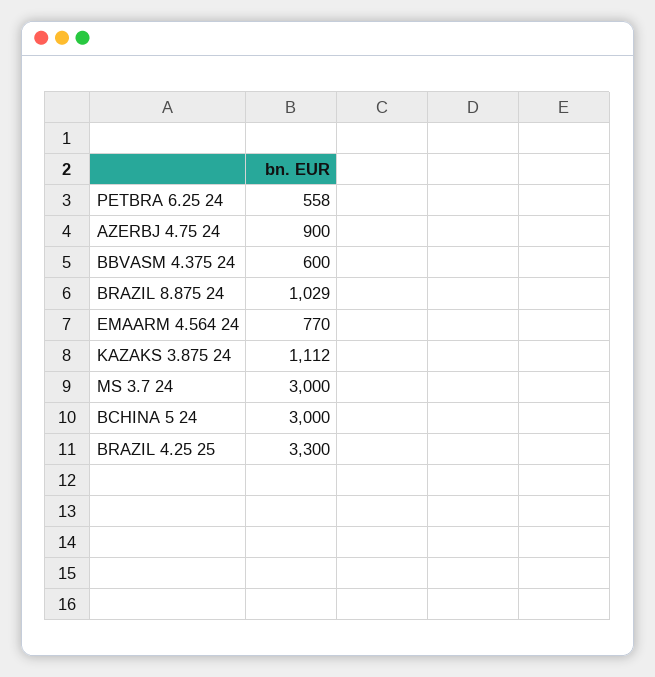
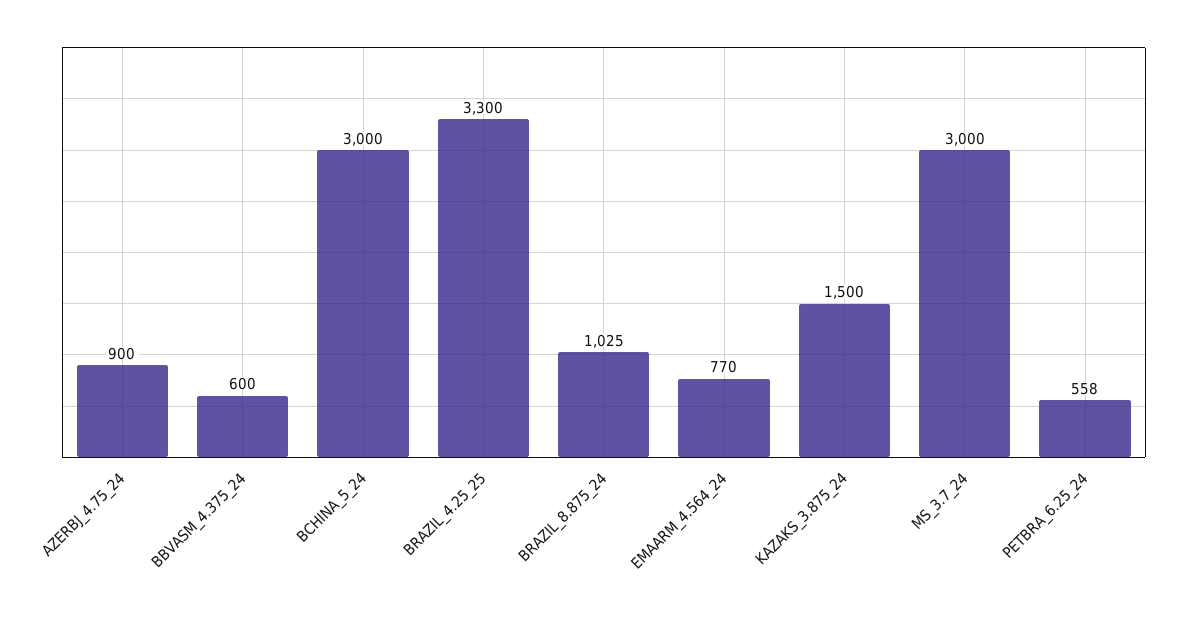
  {
    "PETBRA 6.25 24": 558,
    "AZERBJ 4.75 24": 900,
    "BBVASM 4.375 24": 600,
-   "BRAZIL 8.875 24": 1029,
+   "BRAZIL 8.875 24": 1025,
    "EMAARM 4.564 24": 770,
-   "KAZAKS 3.875 24": 1112,
+   "KAZAKS 3.875 24": 1500,
    "MS 3.7 24": 3000,
    "BCHINA 5 24": 3000,
    "BRAZIL 4.25 25": 3300
  }

